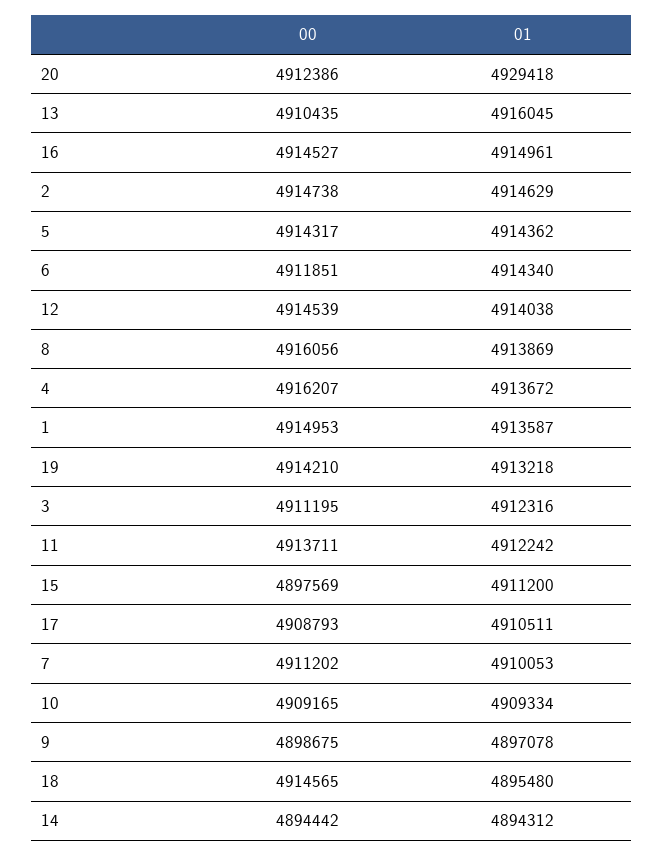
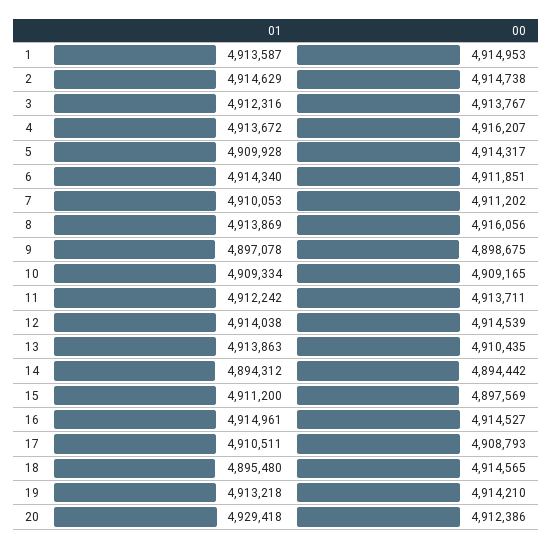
  {
    "00": {
      "20": 4912386,
      "13": 4910435,
      "16": 4914527,
      "2": 4914738,
      "5": 4914317,
      "6": 4911851,
      "12": 4914539,
      "8": 4916056,
      "4": 4916207,
      "1": 4914953,
      "19": 4914210,
-     "3": 4911195,
+     "3": 4913767,
      "11": 4913711,
      "15": 4897569,
      "17": 4908793,
      "7": 4911202,
      "10": 4909165,
      "9": 4898675,
      "18": 4914565,
      "14": 4894442
    },
    "01": {
      "20": 4929418,
-     "13": 4916045,
+     "13": 4913863,
      "16": 4914961,
      "2": 4914629,
-     "5": 4914362,
+     "5": 4909928,
      "6": 4914340,
      "12": 4914038,
      "8": 4913869,
      "4": 4913672,
      "1": 4913587,
      "19": 4913218,
      "3": 4912316,
      "11": 4912242,
      "15": 4911200,
      "17": 4910511,
      "7": 4910053,
      "10": 4909334,
      "9": 4897078,
      "18": 4895480,
      "14": 4894312
    }
  }

